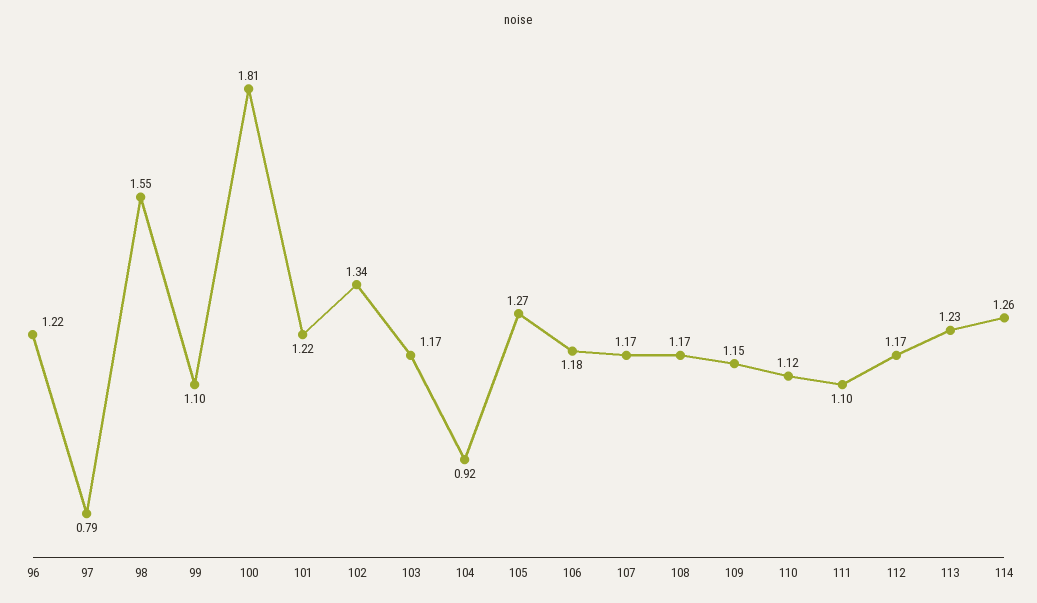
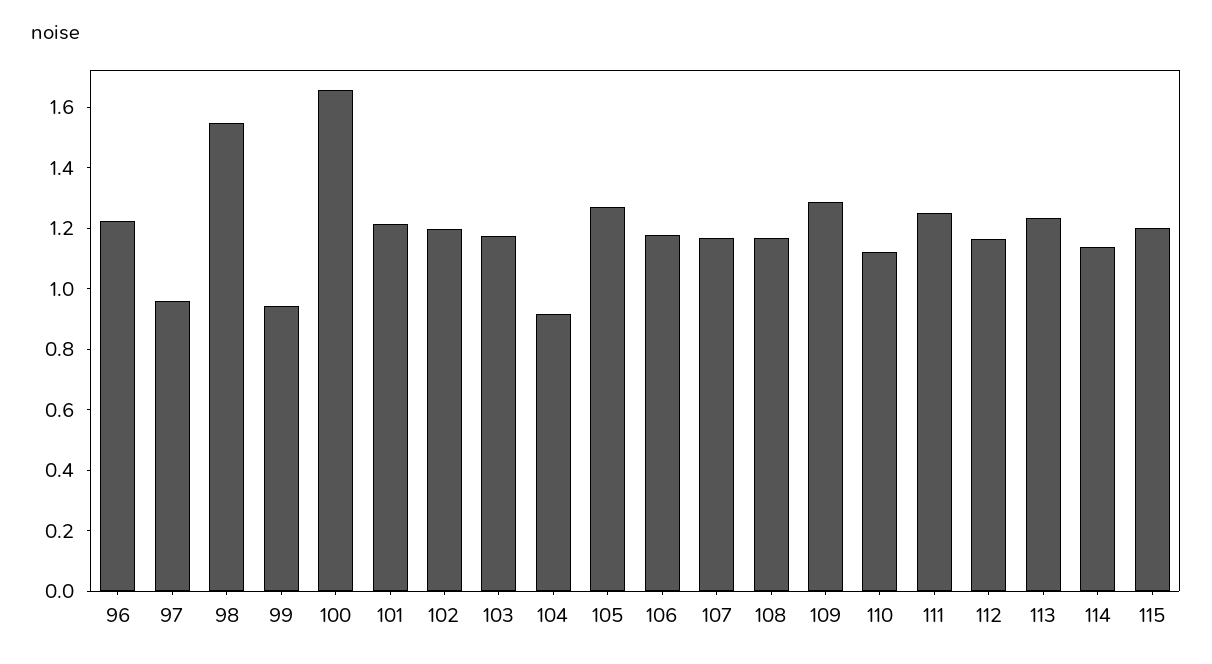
  {
    "96": 1.22,
-   "97": 0.79,
+   "97": 0.95,
    "98": 1.55,
-   "99": 1.1,
+   "99": 0.95,
-   "100": 1.81,
+   "100": 1.65,
    "101": 1.22,
-   "102": 1.34,
+   "102": 1.2,
    "103": 1.17,
    "104": 0.92,
    "105": 1.27,
    "106": 1.18,
    "107": 1.17,
    "108": 1.17,
-   "109": 1.15,
+   "109": 1.3,
    "110": 1.12,
-   "111": 1.1,
+   "111": 1.25,
    "112": 1.17,
    "113": 1.23,
-   "114": 1.26
+   "114": 1.15,
+   "115": 1.2
  }

